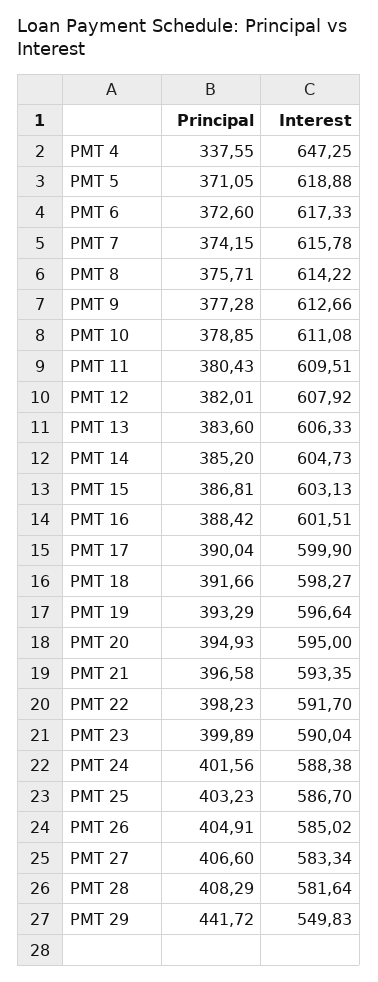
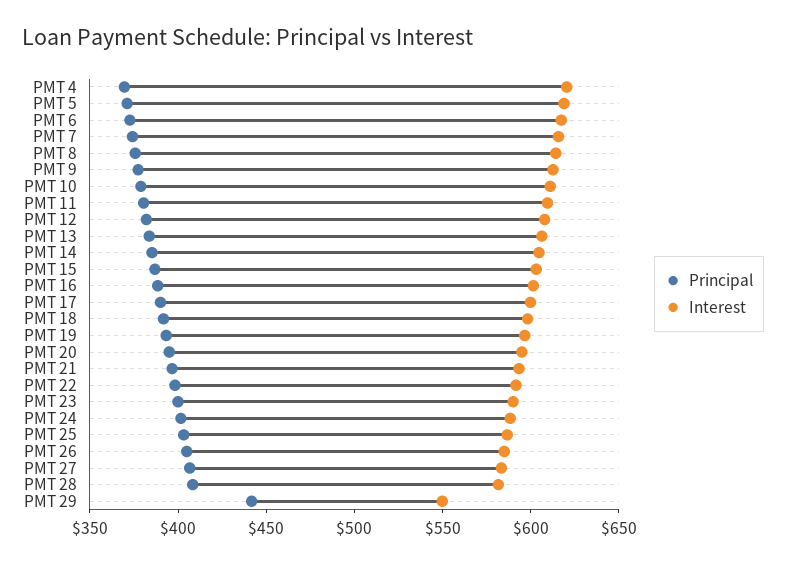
  {
    "Principal": {
-     "PMT 4": 337.55,
+     "PMT 4": 370,
      "PMT 5": 371.05,
      "PMT 6": 372.6,
      "PMT 7": 374.15,
      "PMT 8": 375.71,
      "PMT 9": 377.28,
      "PMT 10": 378.85,
      "PMT 11": 380.43,
      "PMT 12": 382.01,
      "PMT 13": 383.6,
      "PMT 14": 385.2,
      "PMT 15": 386.81,
      "PMT 16": 388.42,
      "PMT 17": 390.04,
      "PMT 18": 391.66,
      "PMT 19": 393.29,
      "PMT 20": 394.93,
      "PMT 21": 396.58,
      "PMT 22": 398.23,
      "PMT 23": 399.89,
      "PMT 24": 401.56,
      "PMT 25": 403.23,
      "PMT 26": 404.91,
      "PMT 27": 406.6,
      "PMT 28": 408.29,
      "PMT 29": 441.72
    },
    "Interest": {
-     "PMT 4": 647.25,
+     "PMT 4": 620,
      "PMT 5": 618.88,
      "PMT 6": 617.33,
      "PMT 7": 615.78,
      "PMT 8": 614.22,
      "PMT 9": 612.66,
      "PMT 10": 611.08,
      "PMT 11": 609.51,
      "PMT 12": 607.92,
      "PMT 13": 606.33,
      "PMT 14": 604.73,
      "PMT 15": 603.13,
      "PMT 16": 601.51,
      "PMT 17": 599.9,
      "PMT 18": 598.27,
      "PMT 19": 596.64,
      "PMT 20": 595,
      "PMT 21": 593.35,
      "PMT 22": 591.7,
      "PMT 23": 590.04,
      "PMT 24": 588.38,
      "PMT 25": 586.7,
      "PMT 26": 585.02,
      "PMT 27": 583.34,
      "PMT 28": 581.64,
      "PMT 29": 549.83
    }
  }

